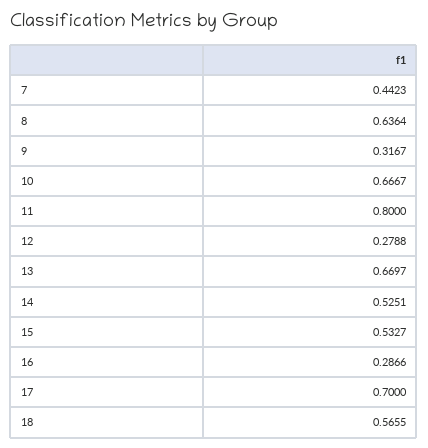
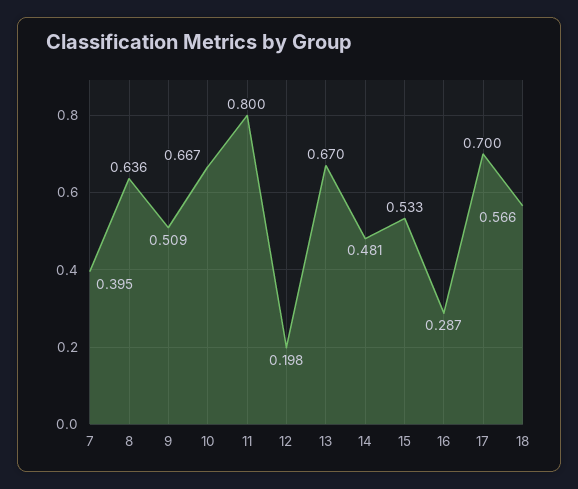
  {
-   "7": 0.4423,
+   "7": 0.395,
    "8": 0.6364,
-   "9": 0.3167,
+   "9": 0.509,
    "10": 0.6667,
    "11": 0.8,
-   "12": 0.2788,
+   "12": 0.198,
    "13": 0.6697,
-   "14": 0.5251,
+   "14": 0.481,
    "15": 0.5327,
    "16": 0.2866,
    "17": 0.7,
    "18": 0.5655
  }

